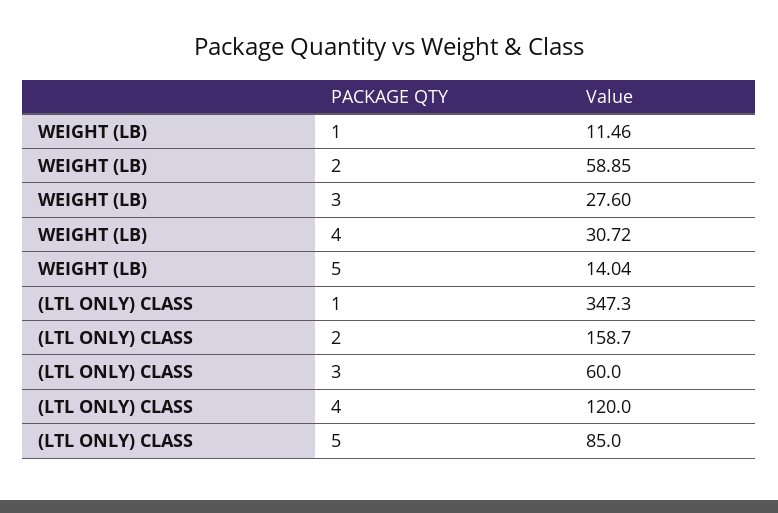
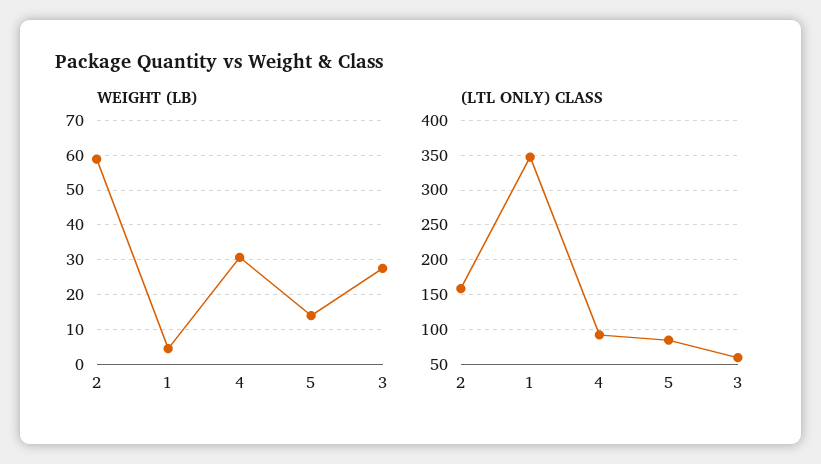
  {
    "WEIGHT (LB)": {
-     "1": 11.46,
+     "1": 4,
      "2": 58.85,
      "3": 27.6,
      "4": 30.72,
      "5": 14.04
    },
    "(LTL ONLY) CLASS": {
      "1": 347.3,
      "2": 158.7,
      "3": 60,
-     "4": 120,
+     "4": 90,
      "5": 85
    }
  }

